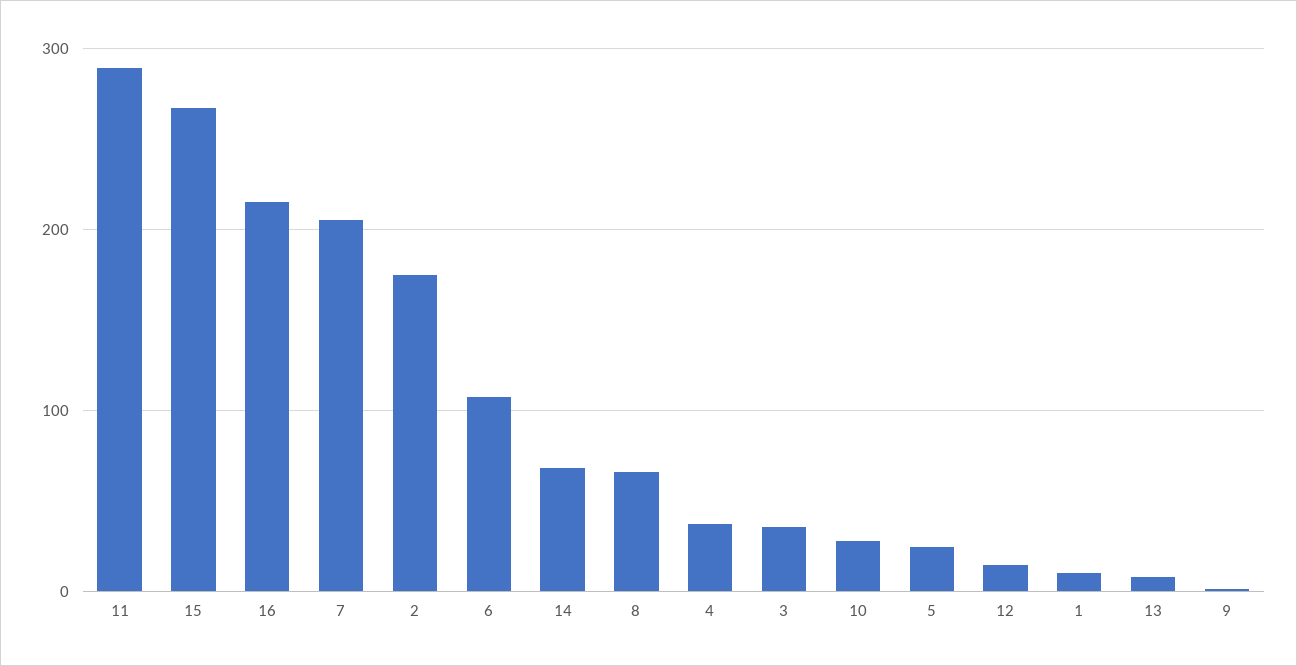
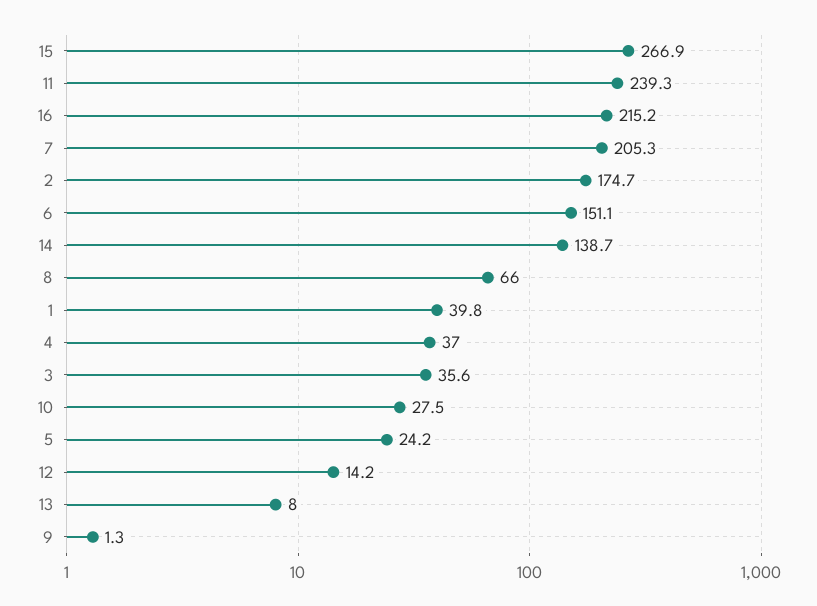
  {
-   "11": 290,
+   "11": 239.3,
    "15": 266.9,
    "16": 215.2,
    "7": 205.3,
    "2": 174.7,
-   "6": 110,
+   "6": 151.1,
-   "14": 70,
+   "14": 138.7,
    "8": 66,
    "4": 37,
    "3": 35.6,
    "10": 27.5,
    "5": 24.2,
    "12": 14.2,
-   "1": 10,
+   "1": 39.8,
    "13": 8,
    "9": 1.3
  }

